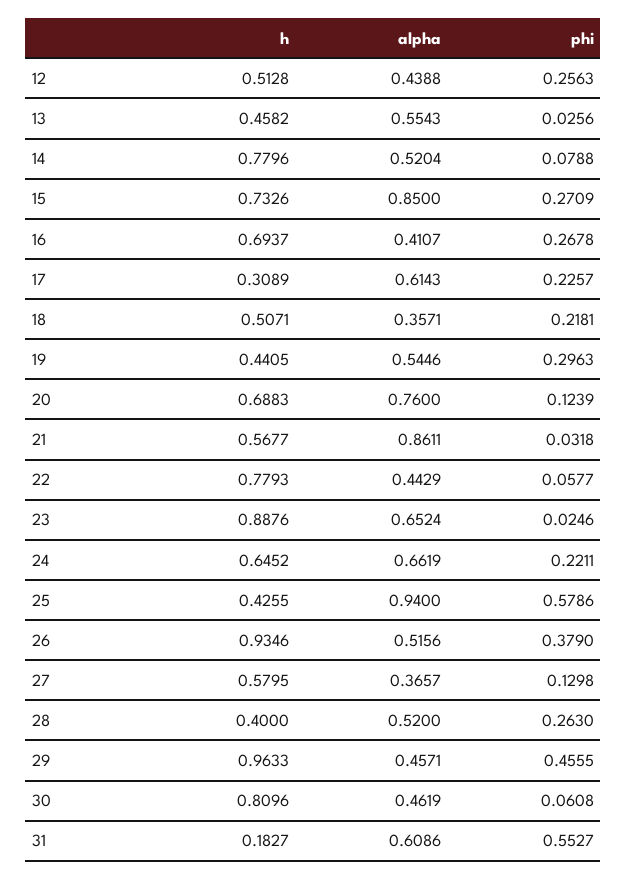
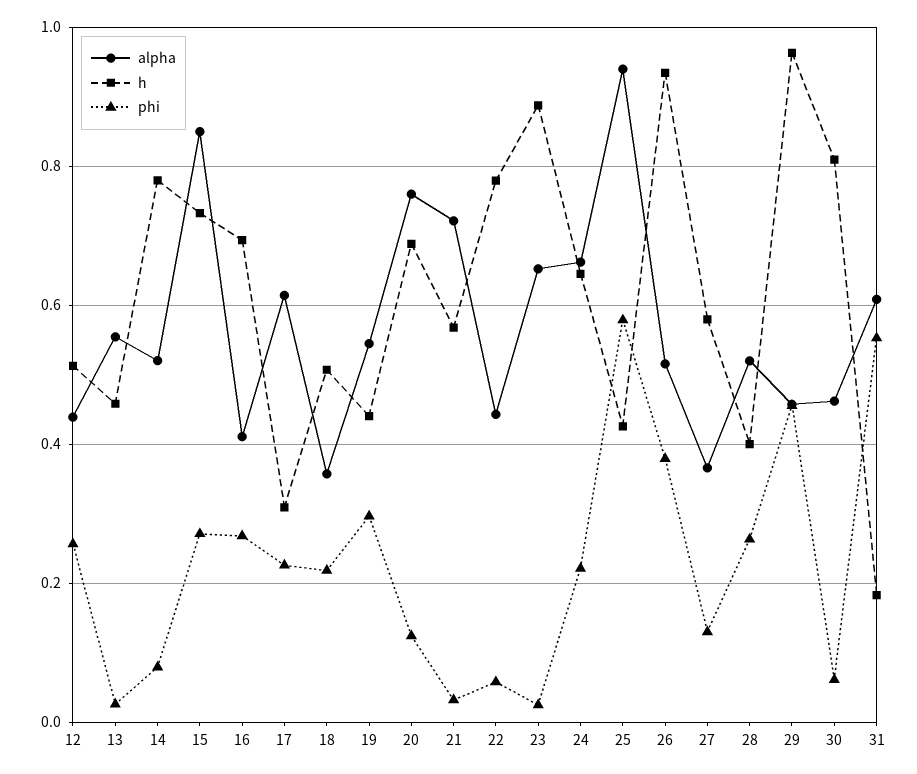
  {
    "h": {
      "12": 0.5128,
      "13": 0.4582,
      "14": 0.7796,
      "15": 0.7326,
      "16": 0.6937,
      "17": 0.3089,
      "18": 0.5071,
      "19": 0.4405,
      "20": 0.6883,
      "21": 0.5677,
      "22": 0.7793,
      "23": 0.8876,
      "24": 0.6452,
      "25": 0.4255,
      "26": 0.9346,
      "27": 0.5795,
      "28": 0.4,
      "29": 0.9633,
      "30": 0.8096,
      "31": 0.1827
    },
    "alpha": {
      "12": 0.4388,
      "13": 0.5543,
      "14": 0.5204,
      "15": 0.85,
      "16": 0.4107,
      "17": 0.6143,
      "18": 0.3571,
      "19": 0.5446,
      "20": 0.76,
-     "21": 0.8611,
+     "21": 0.72,
      "22": 0.4429,
      "23": 0.6524,
      "24": 0.6619,
      "25": 0.94,
      "26": 0.5156,
      "27": 0.3657,
      "28": 0.52,
      "29": 0.4571,
      "30": 0.4619,
      "31": 0.6086
    },
    "phi": {
      "12": 0.2563,
      "13": 0.0256,
      "14": 0.0788,
      "15": 0.2709,
      "16": 0.2678,
      "17": 0.2257,
      "18": 0.2181,
      "19": 0.2963,
      "20": 0.1239,
      "21": 0.0318,
      "22": 0.0577,
      "23": 0.0246,
      "24": 0.2211,
      "25": 0.5786,
      "26": 0.379,
      "27": 0.1298,
      "28": 0.263,
      "29": 0.4555,
      "30": 0.0608,
      "31": 0.5527
    }
  }

